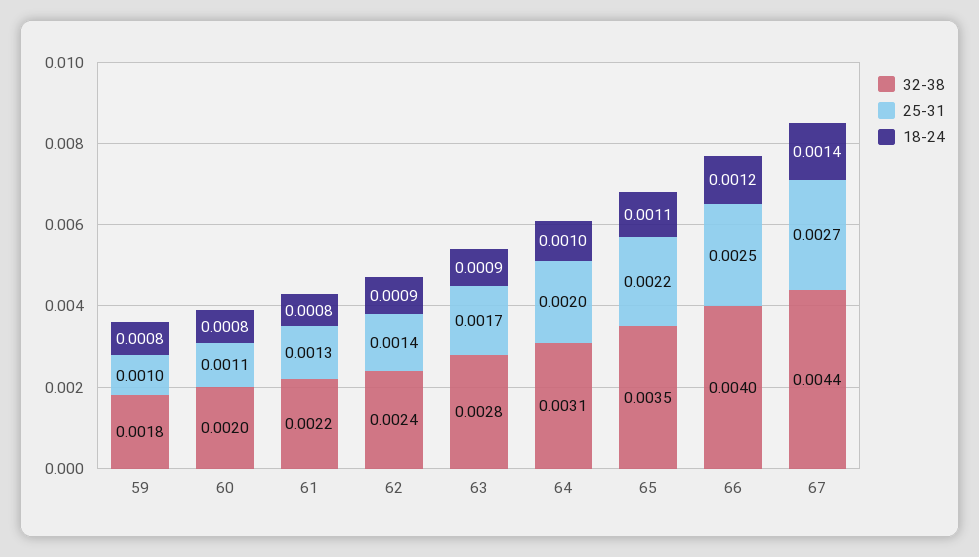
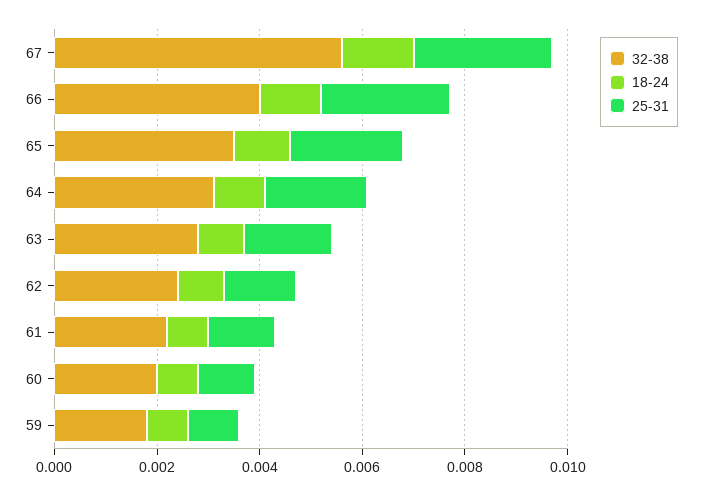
  {
    "32-38": {
      "59": 0.0018,
      "60": 0.002,
      "61": 0.0022,
      "62": 0.0024,
      "63": 0.0028,
      "64": 0.0031,
      "65": 0.0035,
      "66": 0.004,
-     "67": 0.0044
+     "67": 0.0055
    },
    "25-31": {
      "59": 0.001,
      "60": 0.0011,
      "61": 0.0013,
      "62": 0.0014,
      "63": 0.0017,
      "64": 0.002,
      "65": 0.0022,
      "66": 0.0025,
      "67": 0.0027
    },
    "18-24": {
      "59": 0.0008,
      "60": 0.0008,
      "61": 0.0008,
      "62": 0.0009,
      "63": 0.0009,
      "64": 0.001,
      "65": 0.0011,
      "66": 0.0012,
      "67": 0.0014
    }
  }

